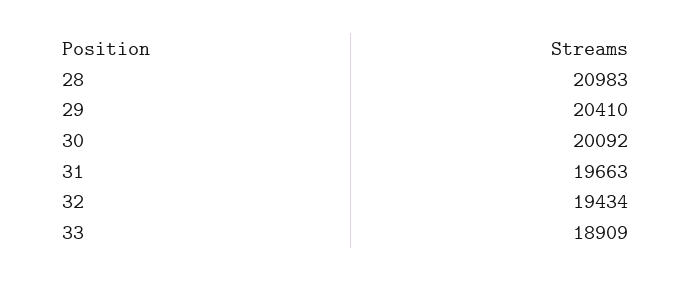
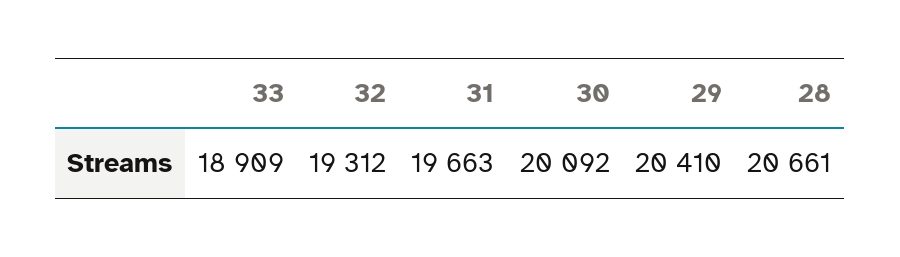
  {
-   "28": 20983,
+   "28": 20661,
    "29": 20410,
    "30": 20092,
    "31": 19663,
-   "32": 19434,
+   "32": 19312,
    "33": 18909
  }

